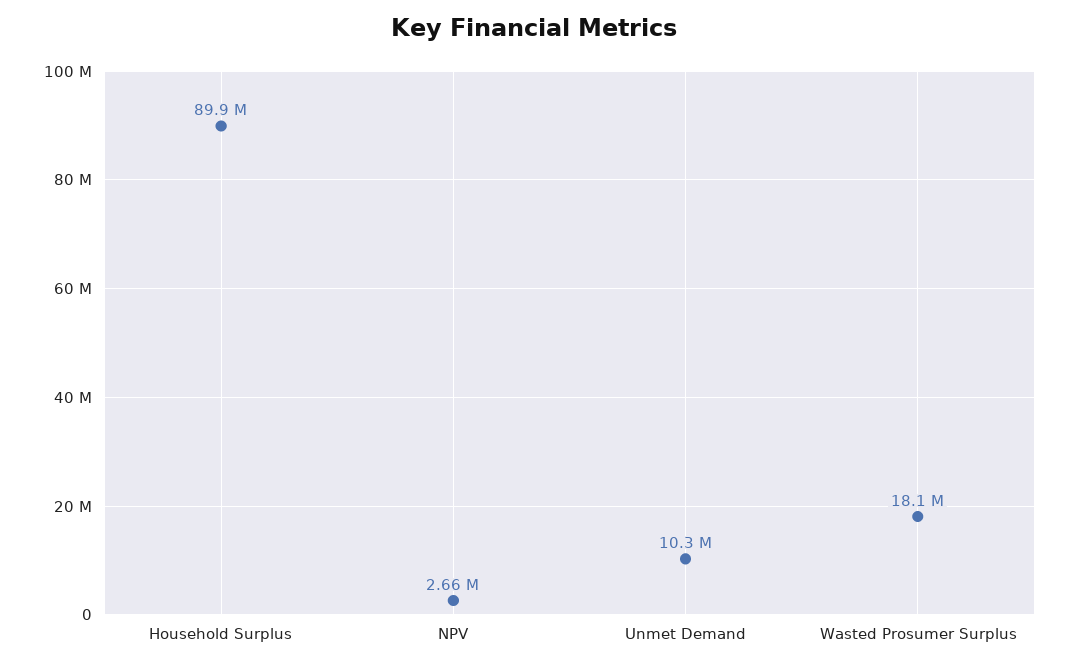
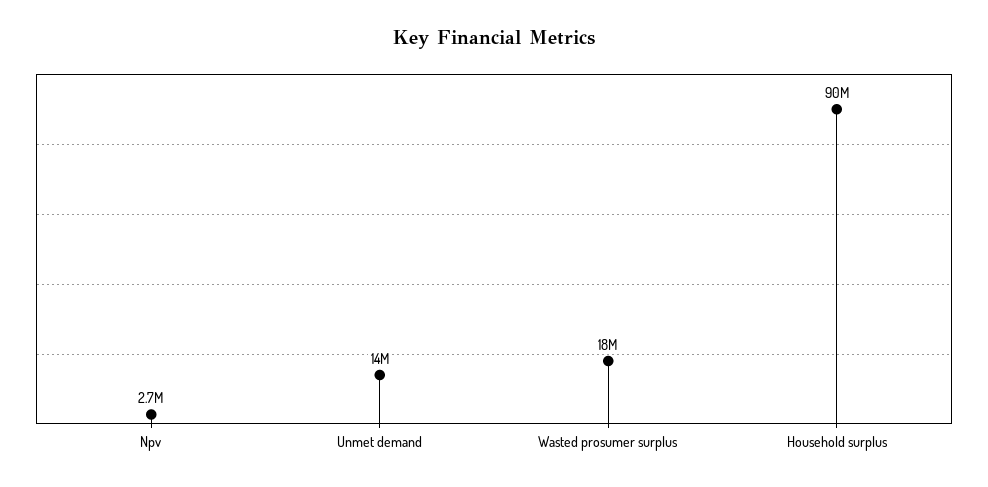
  {
    "Household Surplus": 89900000,
    "NPV": 2660000,
-   "Unmet Demand": 10300000,
+   "Unmet Demand": 14000000,
    "Wasted Prosumer Surplus": 18100000
  }

